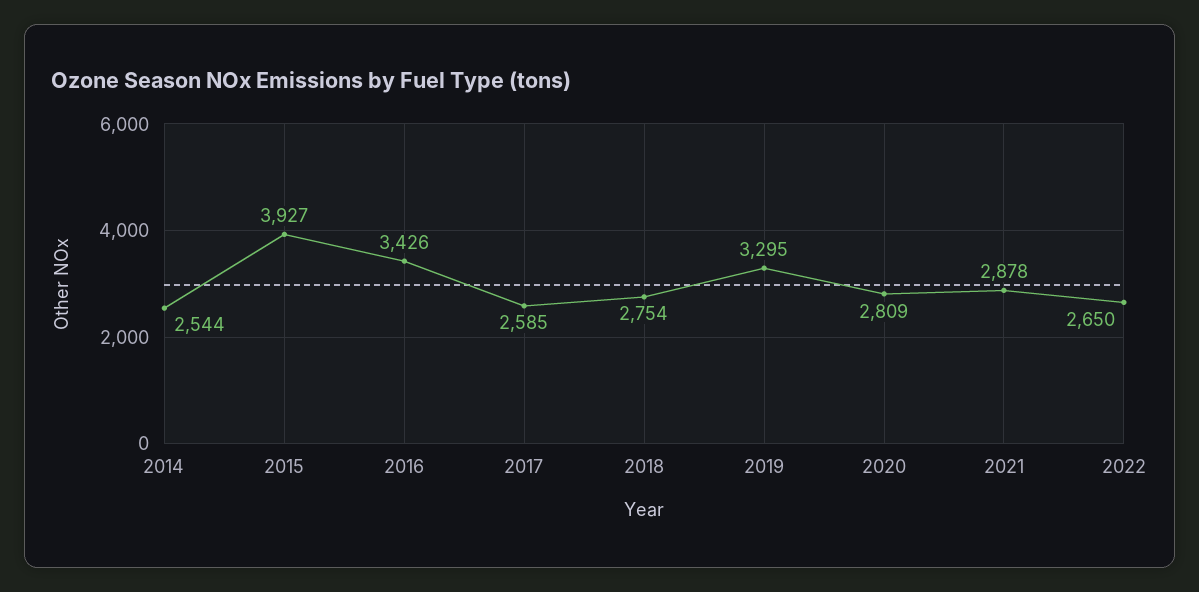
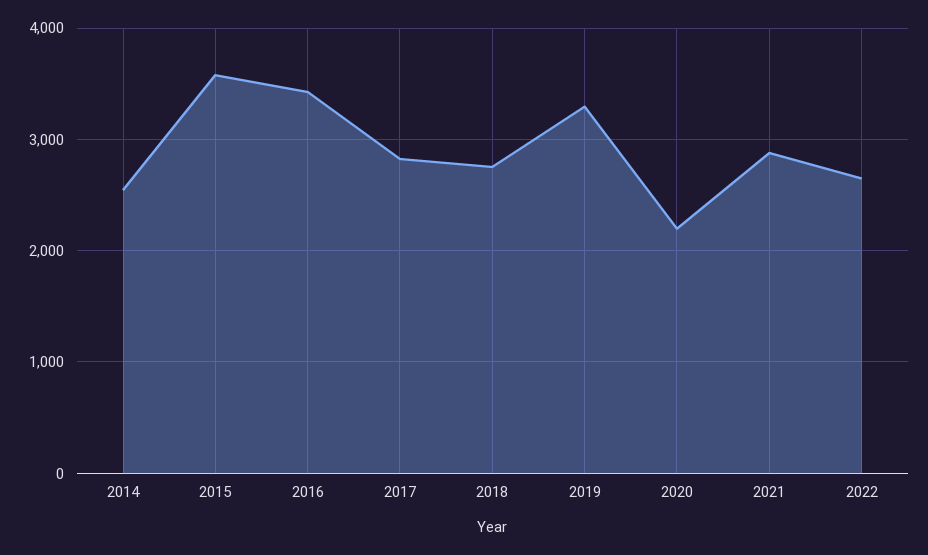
  {
    "2014": 2544,
-   "2015": 3927,
+   "2015": 3600,
    "2016": 3426,
-   "2017": 2585,
+   "2017": 2800,
    "2018": 2754,
    "2019": 3295,
-   "2020": 2809,
+   "2020": 2200,
    "2021": 2878,
    "2022": 2650
  }

